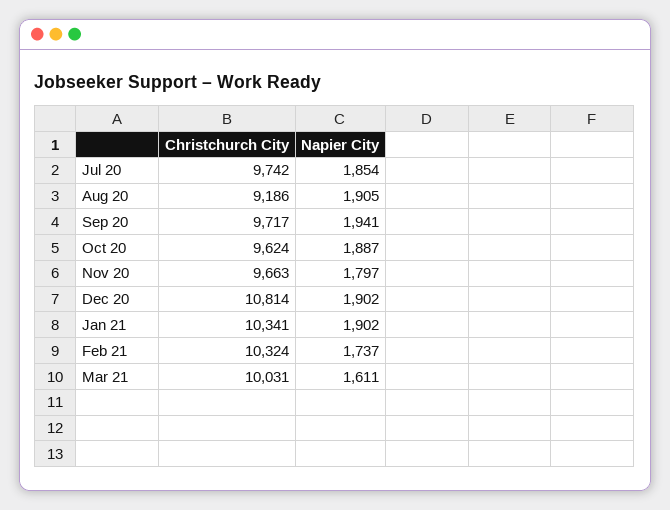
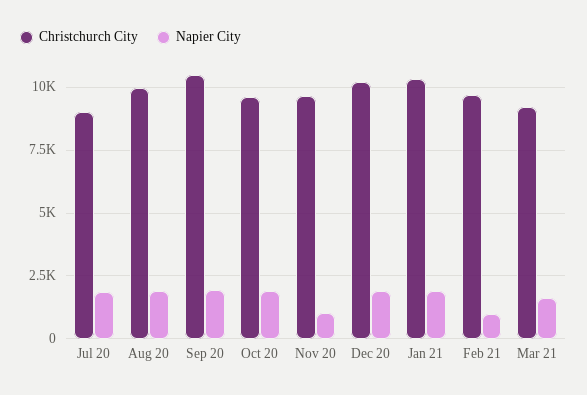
  {
    "Christchurch City": {
-     "Jul 20": 9742,
+     "Jul 20": 9000,
-     "Aug 20": 9186,
+     "Aug 20": 10000,
-     "Sep 20": 9717,
+     "Sep 20": 10500,
      "Oct 20": 9624,
      "Nov 20": 9663,
-     "Dec 20": 10814,
+     "Dec 20": 10250,
      "Jan 21": 10341,
-     "Feb 21": 10324,
+     "Feb 21": 9750,
-     "Mar 21": 10031
+     "Mar 21": 9250
    },
    "Napier City": {
      "Jul 20": 1854,
      "Aug 20": 1905,
      "Sep 20": 1941,
      "Oct 20": 1887,
-     "Nov 20": 1797,
+     "Nov 20": 1000,
      "Dec 20": 1902,
      "Jan 21": 1902,
-     "Feb 21": 1737,
+     "Feb 21": 1000,
      "Mar 21": 1611
    }
  }

